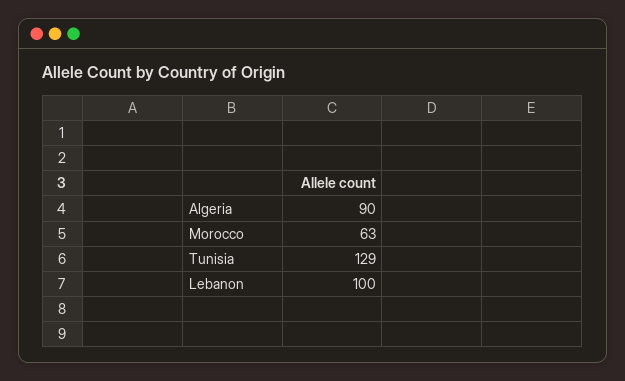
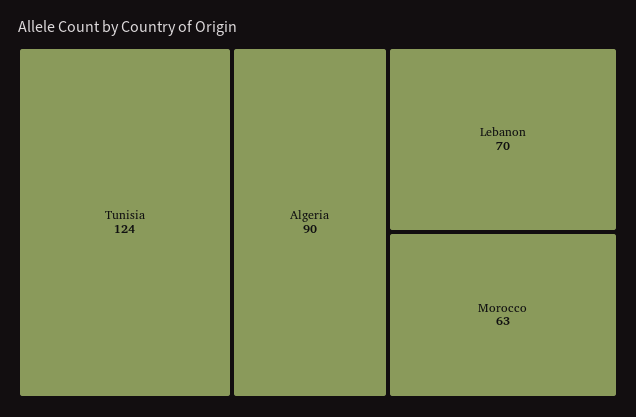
  {
    "Algeria": 90,
    "Morocco": 63,
-   "Tunisia": 129,
+   "Tunisia": 124,
-   "Lebanon": 100
+   "Lebanon": 70
  }

